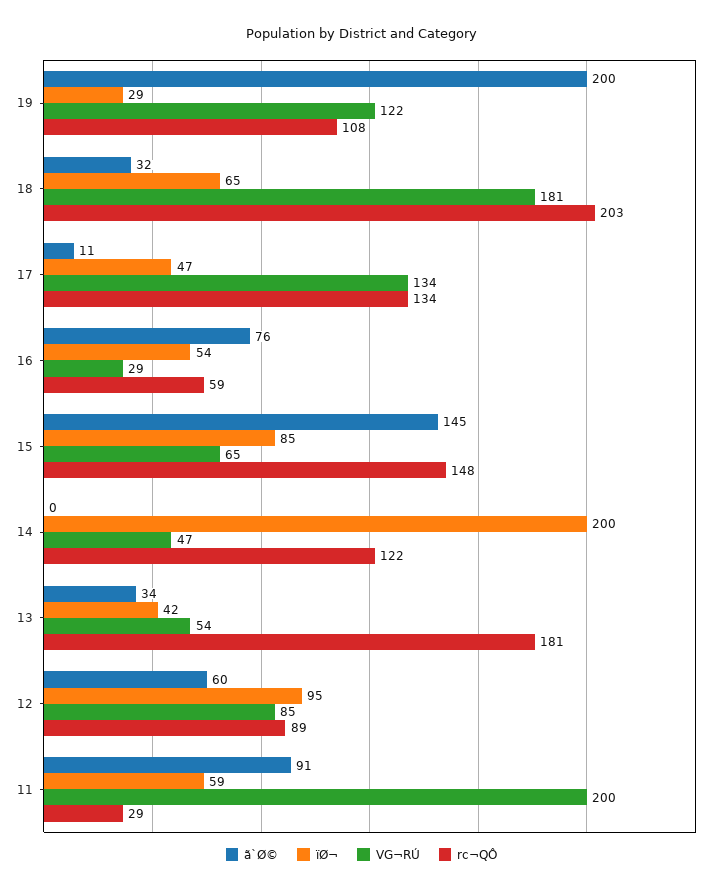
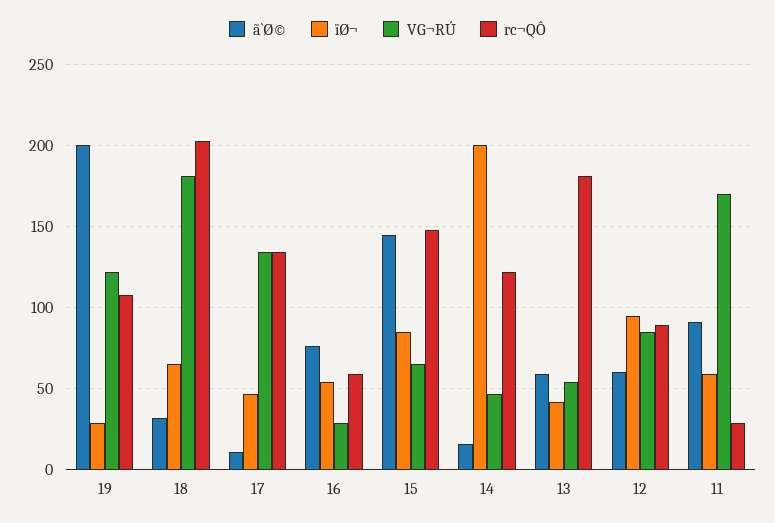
  {
    "ã`Ø©": {
      "19": 200,
      "18": 32,
      "17": 11,
      "16": 76,
      "15": 145,
-     "14": 0,
+     "14": 15,
-     "13": 34,
+     "13": 60,
      "12": 60,
      "11": 91
    },
    "ïØ¬": {
      "19": 29,
      "18": 65,
      "17": 47,
      "16": 54,
      "15": 85,
      "14": 200,
      "13": 42,
      "12": 95,
      "11": 59
    },
    "VG¬RÚ": {
      "19": 122,
      "18": 181,
      "17": 134,
      "16": 29,
      "15": 65,
      "14": 47,
      "13": 54,
      "12": 85,
-     "11": 200
+     "11": 170
    },
    "rc¬QÔ": {
      "19": 108,
      "18": 203,
      "17": 134,
      "16": 59,
      "15": 148,
      "14": 122,
      "13": 181,
      "12": 89,
      "11": 29
    }
  }

